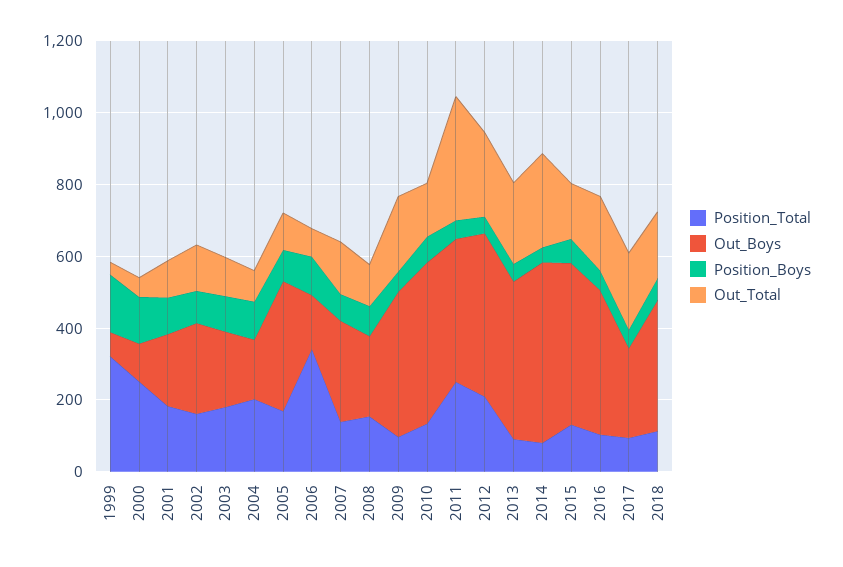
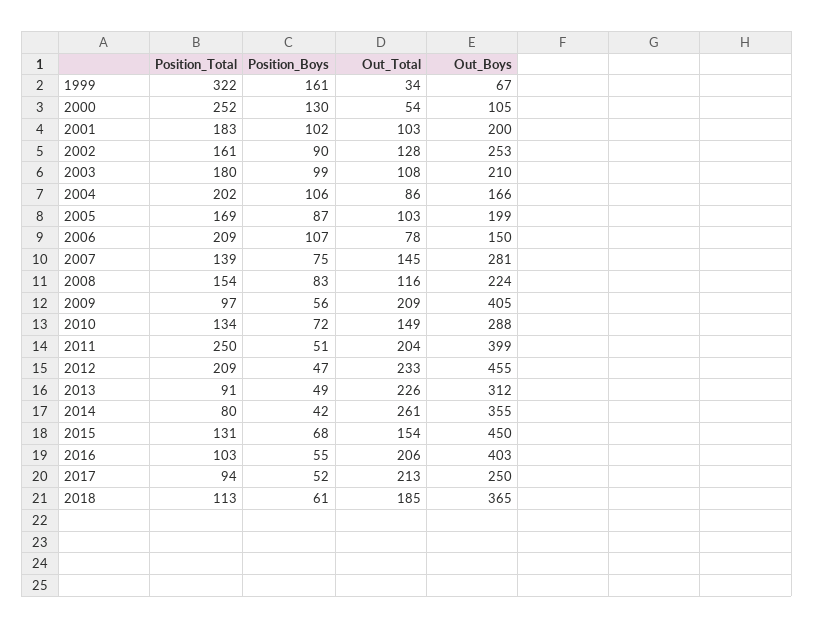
  {
    "Position_Total": {
      "1999": 322,
      "2000": 252,
      "2001": 183,
      "2002": 161,
      "2003": 180,
      "2004": 202,
      "2005": 169,
-     "2006": 350,
+     "2006": 209,
      "2007": 139,
      "2008": 154,
      "2009": 97,
      "2010": 134,
      "2011": 250,
      "2012": 209,
      "2013": 91,
      "2014": 80,
      "2015": 131,
      "2016": 103,
      "2017": 94,
      "2018": 113
    },
    "Out_Boys": {
      "1999": 67,
      "2000": 105,
      "2001": 200,
      "2002": 253,
      "2003": 210,
      "2004": 166,
-     "2005": 350,
+     "2005": 199,
      "2006": 150,
      "2007": 281,
      "2008": 224,
      "2009": 405,
-     "2010": 450,
+     "2010": 288,
      "2011": 399,
      "2012": 455,
-     "2013": 450,
+     "2013": 312,
-     "2014": 500,
+     "2014": 355,
      "2015": 450,
      "2016": 403,
      "2017": 250,
      "2018": 365
    },
    "Position_Boys": {
      "1999": 161,
      "2000": 130,
      "2001": 102,
      "2002": 90,
      "2003": 99,
      "2004": 106,
      "2005": 87,
      "2006": 107,
      "2007": 75,
      "2008": 83,
      "2009": 56,
      "2010": 72,
      "2011": 51,
      "2012": 47,
      "2013": 49,
      "2014": 42,
      "2015": 68,
      "2016": 55,
      "2017": 52,
      "2018": 61
    },
    "Out_Total": {
      "1999": 34,
      "2000": 54,
      "2001": 103,
      "2002": 128,
      "2003": 108,
      "2004": 86,
      "2005": 103,
      "2006": 78,
      "2007": 145,
      "2008": 116,
      "2009": 209,
      "2010": 149,
-     "2011": 350,
+     "2011": 204,
      "2012": 233,
      "2013": 226,
      "2014": 261,
      "2015": 154,
      "2016": 206,
      "2017": 213,
      "2018": 185
    }
  }

